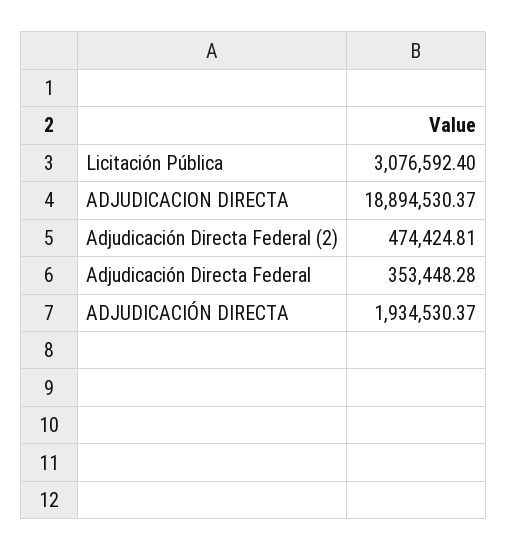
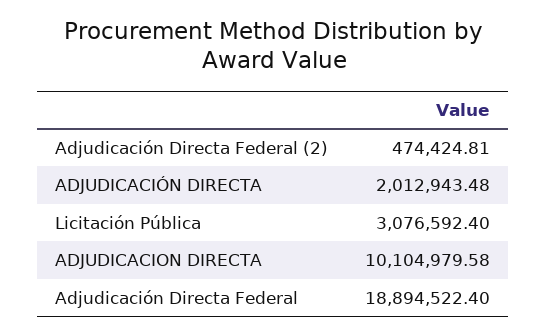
  {
    "Licitación Pública": 3076592.4,
-   "ADJUDICACION DIRECTA": 18894530.37,
+   "ADJUDICACION DIRECTA": 10104979.58,
    "Adjudicación Directa Federal (2)": 474424.81,
-   "Adjudicación Directa Federal": 353448.28,
+   "Adjudicación Directa Federal": 18894522.4,
-   "ADJUDICACIÓN DIRECTA": 1934530.37
+   "ADJUDICACIÓN DIRECTA": 2012943.48
  }

